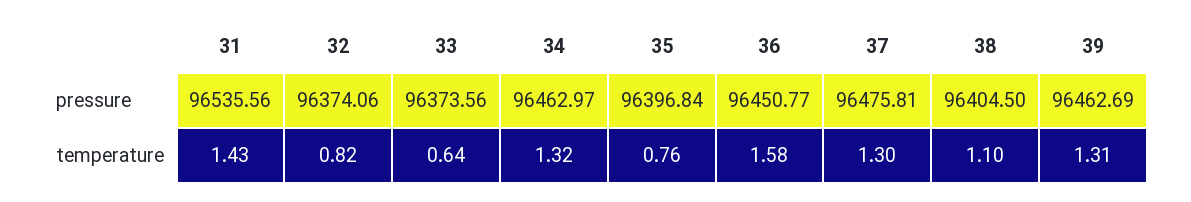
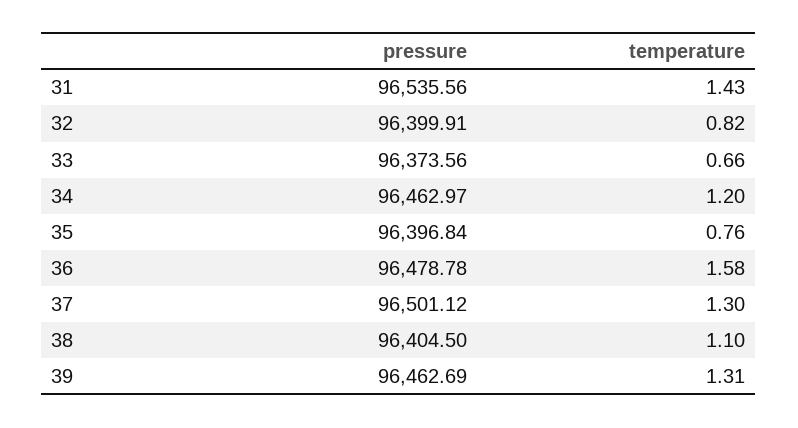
  {
    "31": {
      "pressure": 96535.56,
      "temperature": 1.43
    },
    "32": {
-     "pressure": 96374.06,
+     "pressure": 96399.91,
      "temperature": 0.82
    },
    "33": {
      "pressure": 96373.56,
-     "temperature": 0.64
+     "temperature": 0.66
    },
    "34": {
      "pressure": 96462.97,
-     "temperature": 1.32
+     "temperature": 1.2
    },
    "35": {
      "pressure": 96396.84,
      "temperature": 0.76
    },
    "36": {
-     "pressure": 96450.77,
+     "pressure": 96478.78,
      "temperature": 1.58
    },
    "37": {
-     "pressure": 96475.81,
+     "pressure": 96501.12,
      "temperature": 1.3
    },
    "38": {
      "pressure": 96404.5,
      "temperature": 1.1
    },
    "39": {
      "pressure": 96462.69,
      "temperature": 1.31
    }
  }

